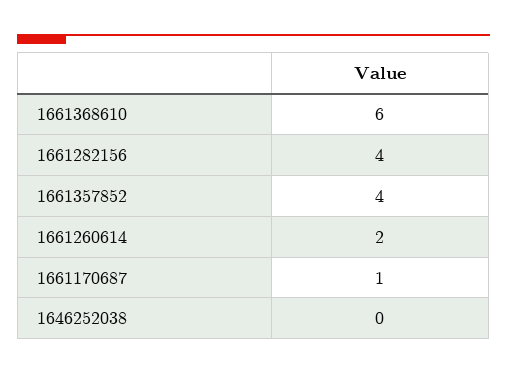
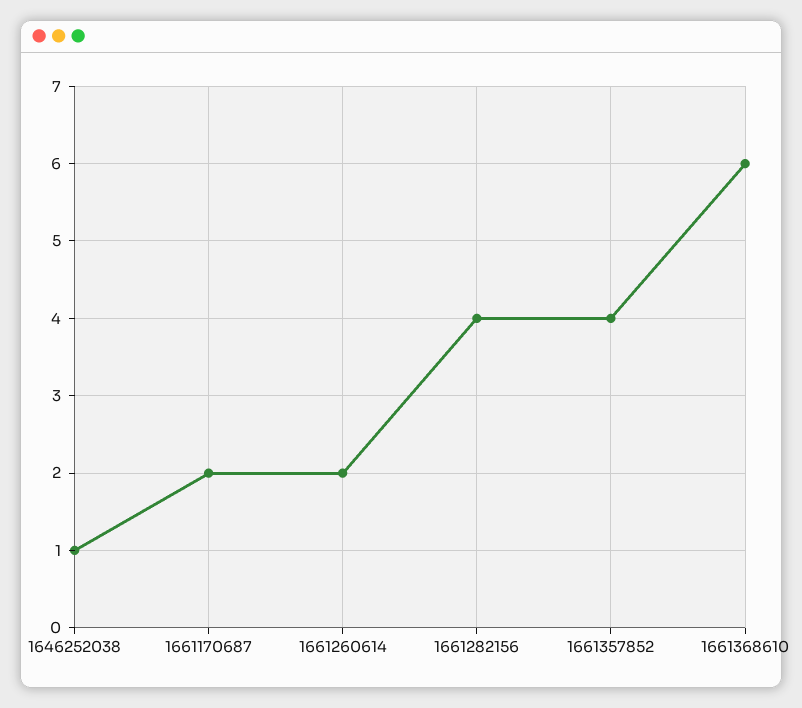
  {
    "1661368610": 6,
    "1661282156": 4,
    "1661357852": 4,
    "1661260614": 2,
-   "1661170687": 1,
+   "1661170687": 2,
-   "1646252038": 0
+   "1646252038": 1
  }

